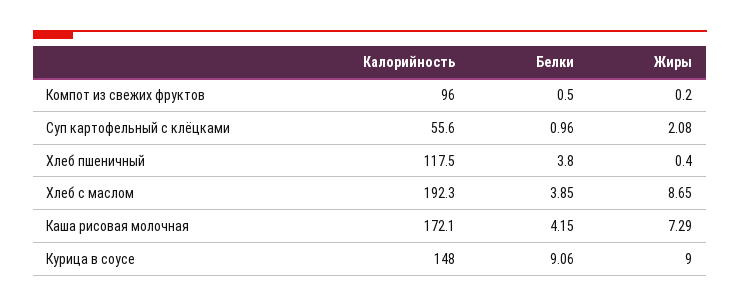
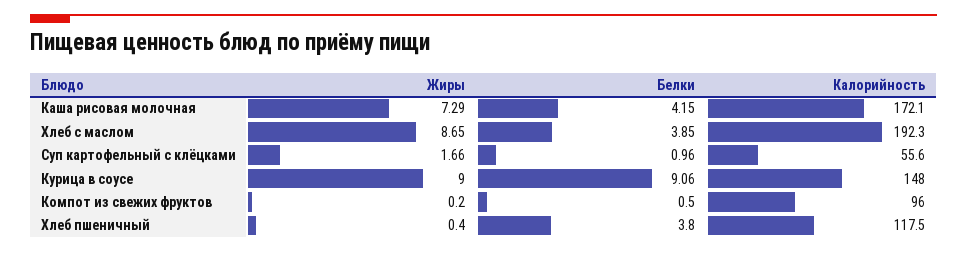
  {
    "Калорийность": {
      "Компот из свежих фруктов": 96,
      "Суп картофельный с клёцками": 55.6,
      "Хлеб пшеничный": 117.5,
      "Хлеб с маслом": 192.3,
      "Каша рисовая молочная": 172.1,
      "Курица в соусе": 148
    },
    "Белки": {
      "Компот из свежих фруктов": 0.5,
      "Суп картофельный с клёцками": 0.96,
      "Хлеб пшеничный": 3.8,
      "Хлеб с маслом": 3.85,
      "Каша рисовая молочная": 4.15,
      "Курица в соусе": 9.06
    },
    "Жиры": {
      "Компот из свежих фруктов": 0.2,
-     "Суп картофельный с клёцками": 2.08,
+     "Суп картофельный с клёцками": 1.66,
      "Хлеб пшеничный": 0.4,
      "Хлеб с маслом": 8.65,
      "Каша рисовая молочная": 7.29,
      "Курица в соусе": 9
    }
  }

